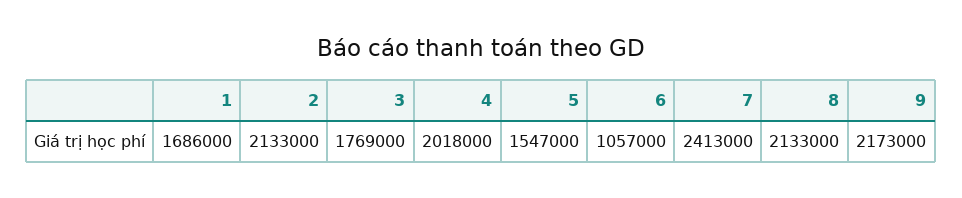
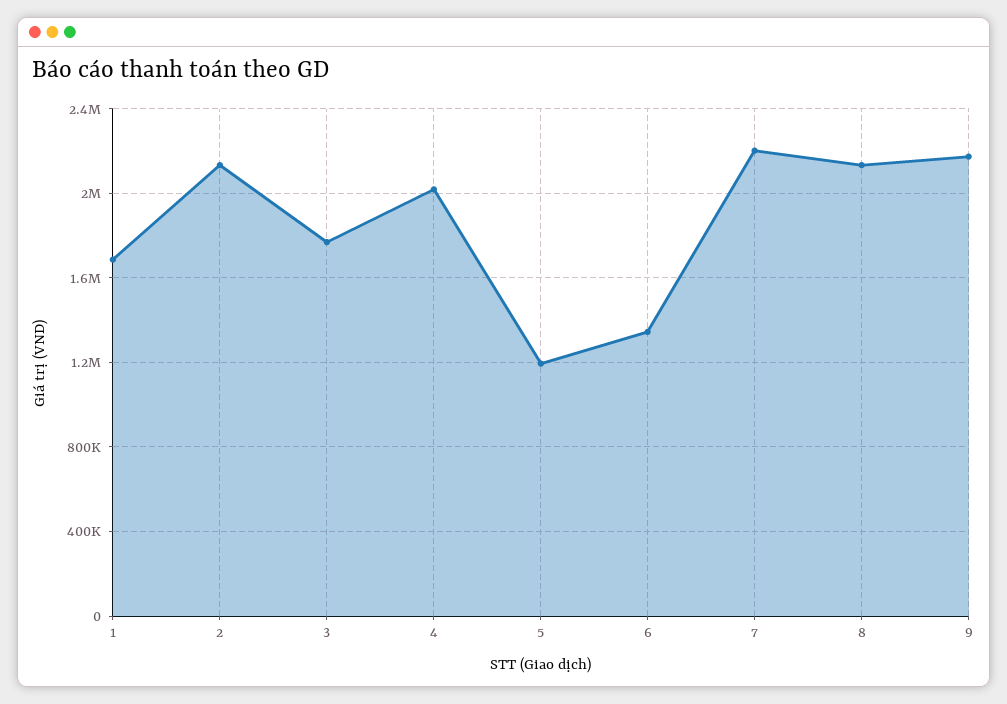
  {
    "1": 1686000,
    "2": 2133000,
    "3": 1769000,
    "4": 2018000,
-   "5": 1547000,
+   "5": 1200000,
-   "6": 1057000,
+   "6": 1350000,
-   "7": 2413000,
+   "7": 2200000,
    "8": 2133000,
    "9": 2173000
  }

